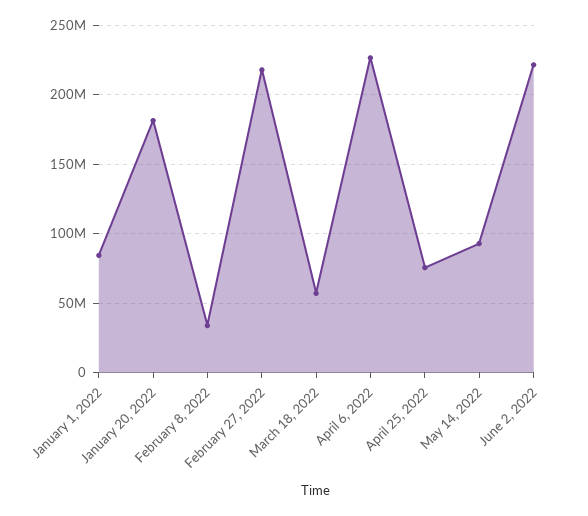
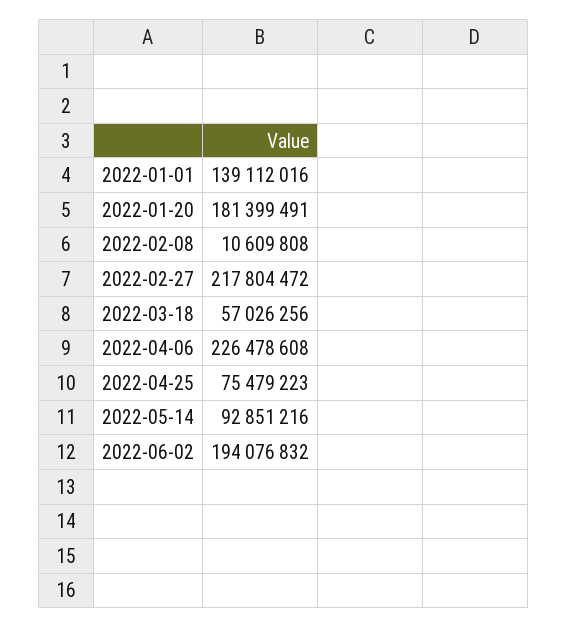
  {
-   "January 1, 2022": 85000000,
+   "January 1, 2022": 139112016,
    "January 20, 2022": 181399491,
-   "February 8, 2022": 35000000,
+   "February 8, 2022": 10609808,
    "February 27, 2022": 217804472,
    "March 18, 2022": 57026256,
    "April 6, 2022": 226478608,
    "April 25, 2022": 75479223,
    "May 14, 2022": 92851216,
-   "June 2, 2022": 220000000
+   "June 2, 2022": 194076832
  }

